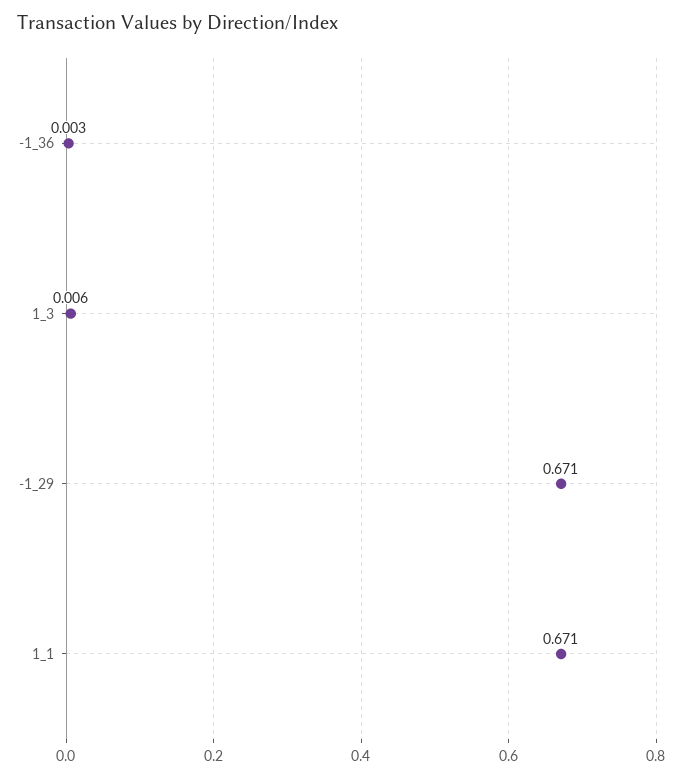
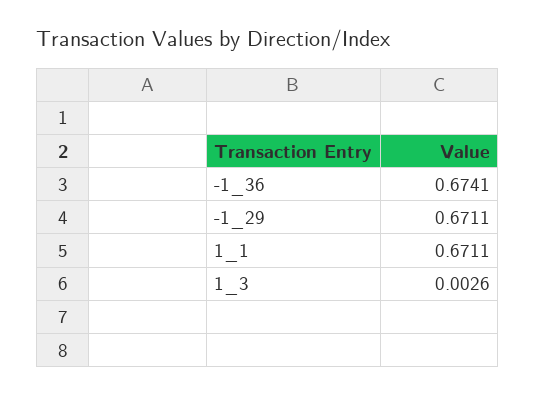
  {
-   "-1_36": 0.003,
+   "-1_36": 0.6741,
-   "1_3": 0.006,
+   "1_3": 0.0026,
    "-1_29": 0.6711,
    "1_1": 0.6711
  }

